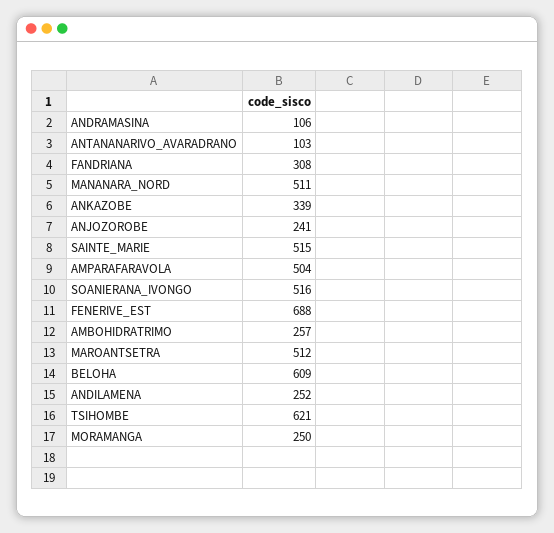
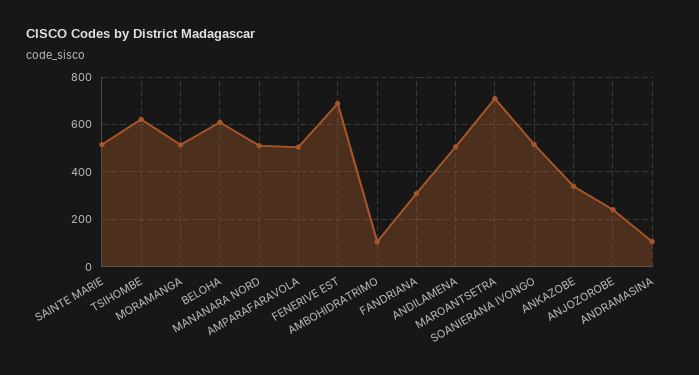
  {
    "ANDRAMASINA": 106,
-   "ANTANANARIVO_AVARADRANO": 103,
    "FANDRIANA": 308,
    "MANANARA_NORD": 511,
    "ANKAZOBE": 339,
    "ANJOZOROBE": 241,
    "SAINTE_MARIE": 515,
    "AMPARAFARAVOLA": 504,
    "SOANIERANA_IVONGO": 516,
    "FENERIVE_EST": 688,
-   "AMBOHIDRATRIMO": 257,
+   "AMBOHIDRATRIMO": 100,
-   "MAROANTSETRA": 512,
+   "MAROANTSETRA": 700,
    "BELOHA": 609,
-   "ANDILAMENA": 252,
+   "ANDILAMENA": 500,
    "TSIHOMBE": 621,
-   "MORAMANGA": 250
+   "MORAMANGA": 500
  }

